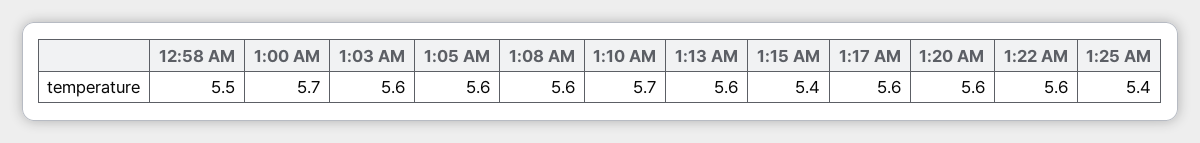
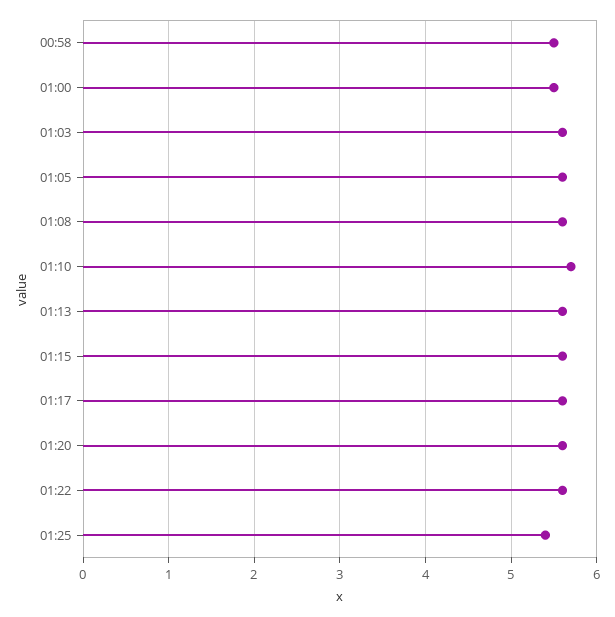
  {
    "12:58 AM": 5.5,
-   "1:00 AM": 5.7,
+   "1:00 AM": 5.5,
    "1:03 AM": 5.6,
    "1:05 AM": 5.6,
    "1:08 AM": 5.6,
    "1:10 AM": 5.7,
    "1:13 AM": 5.6,
-   "1:15 AM": 5.4,
+   "1:15 AM": 5.6,
    "1:17 AM": 5.6,
    "1:20 AM": 5.6,
    "1:22 AM": 5.6,
    "1:25 AM": 5.4
  }

